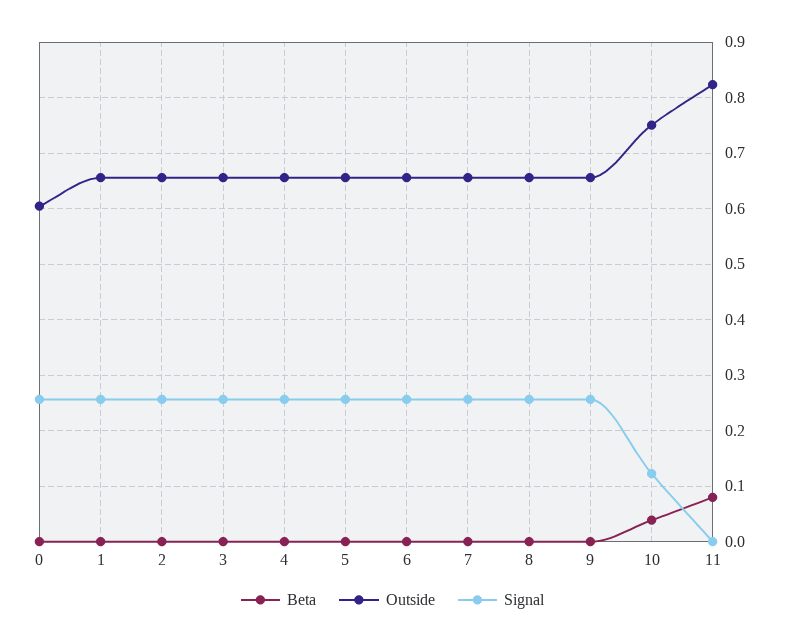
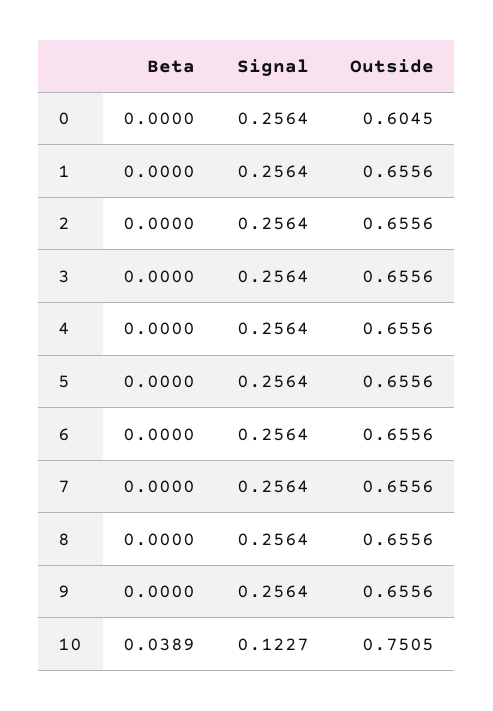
  {
    "Beta": {
      "0": 0,
      "1": 0,
      "2": 0,
      "3": 0,
      "4": 0,
      "5": 0,
      "6": 0,
      "7": 0,
      "8": 0,
      "9": 0,
-     "10": 0.0389,
+     "10": 0.0389
-     "11": 0.08
    },
    "Outside": {
      "0": 0.6045,
      "1": 0.6556,
      "2": 0.6556,
      "3": 0.6556,
      "4": 0.6556,
      "5": 0.6556,
      "6": 0.6556,
      "7": 0.6556,
      "8": 0.6556,
      "9": 0.6556,
-     "10": 0.7505,
+     "10": 0.7505
-     "11": 0.82
    },
    "Signal": {
      "0": 0.2564,
      "1": 0.2564,
      "2": 0.2564,
      "3": 0.2564,
      "4": 0.2564,
      "5": 0.2564,
      "6": 0.2564,
      "7": 0.2564,
      "8": 0.2564,
      "9": 0.2564,
-     "10": 0.1227,
+     "10": 0.1227
-     "11": 0
    }
  }

